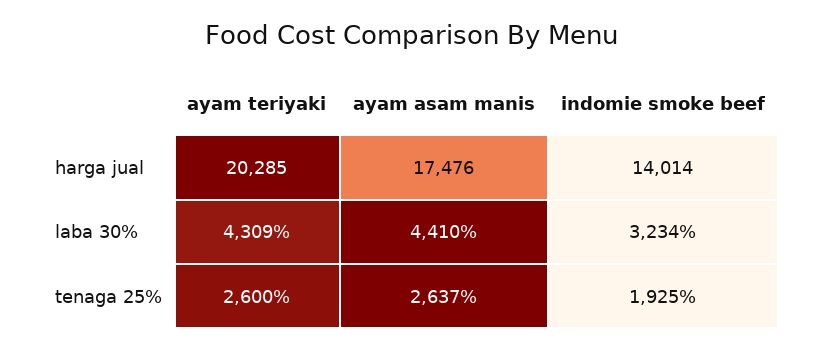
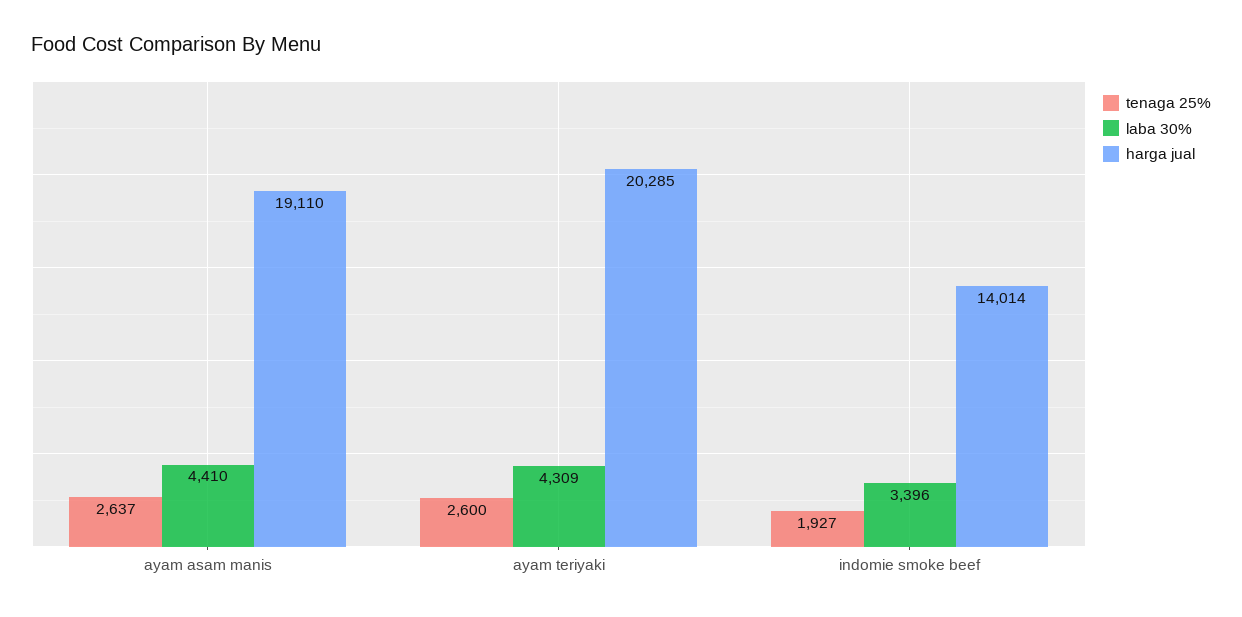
  {
    "harga jual": {
      "ayam teriyaki": 20285,
-     "ayam asam manis": 17476,
+     "ayam asam manis": 19110,
      "indomie smoke beef": 14014
    },
    "laba 30%": {
      "ayam teriyaki": 4309,
      "ayam asam manis": 4410,
-     "indomie smoke beef": 3234
+     "indomie smoke beef": 3396
    },
    "tenaga 25%": {
      "ayam teriyaki": 2600,
      "ayam asam manis": 2637,
-     "indomie smoke beef": 1925
+     "indomie smoke beef": 1927
    }
  }

